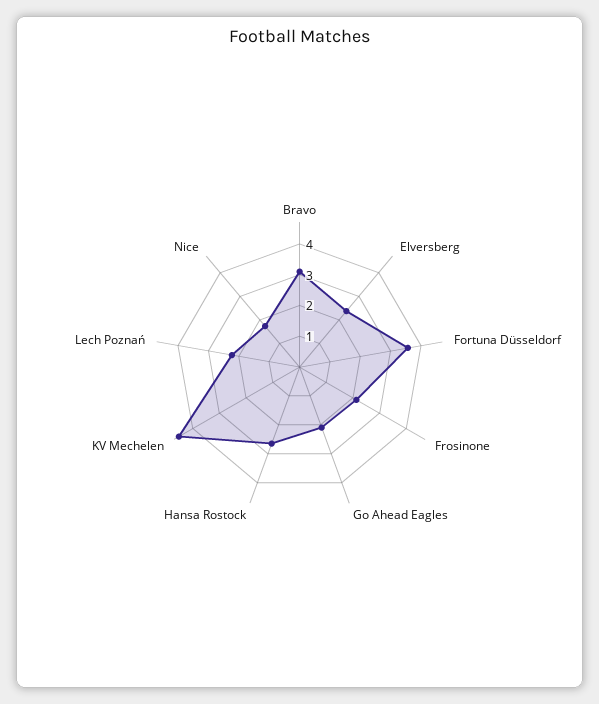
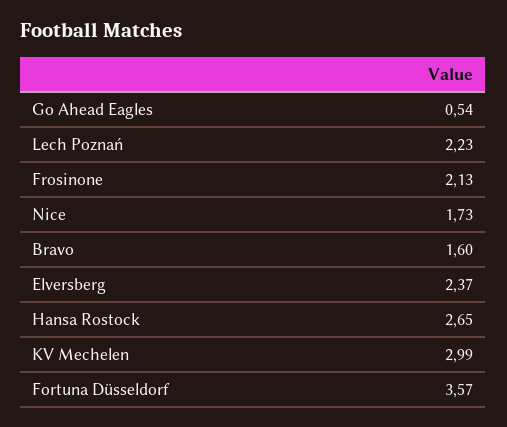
  {
-   "Bravo": 3,
+   "Bravo": 1.6,
    "Elversberg": 2.37,
    "Fortuna Düsseldorf": 3.57,
    "Frosinone": 2.13,
-   "Go Ahead Eagles": 2,
+   "Go Ahead Eagles": 0.54,
    "Hansa Rostock": 2.65,
-   "KV Mechelen": 4.5,
+   "KV Mechelen": 2.99,
    "Lech Poznań": 2.23,
    "Nice": 1.73
  }

